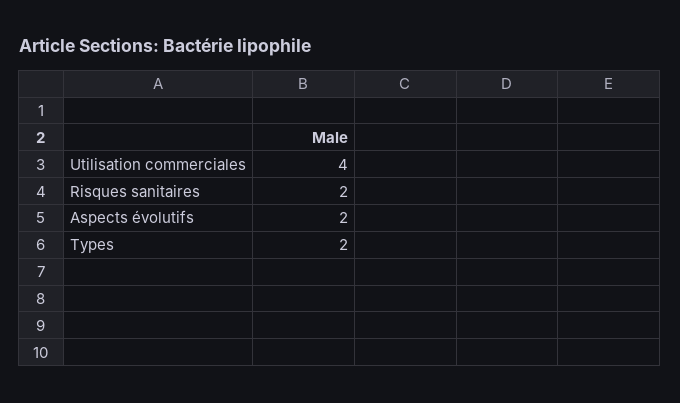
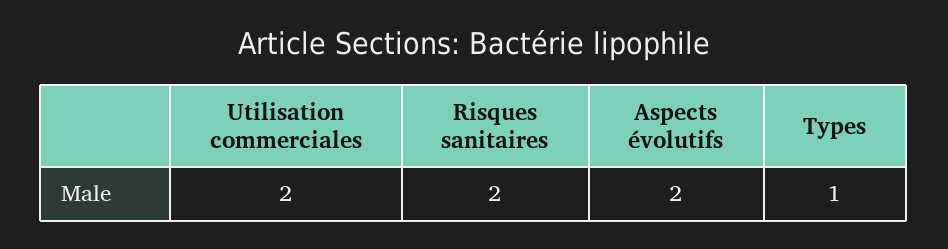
  {
-   "Utilisation commerciales": 4,
+   "Utilisation commerciales": 2,
    "Risques sanitaires": 2,
    "Aspects évolutifs": 2,
-   "Types": 2
+   "Types": 1
  }

